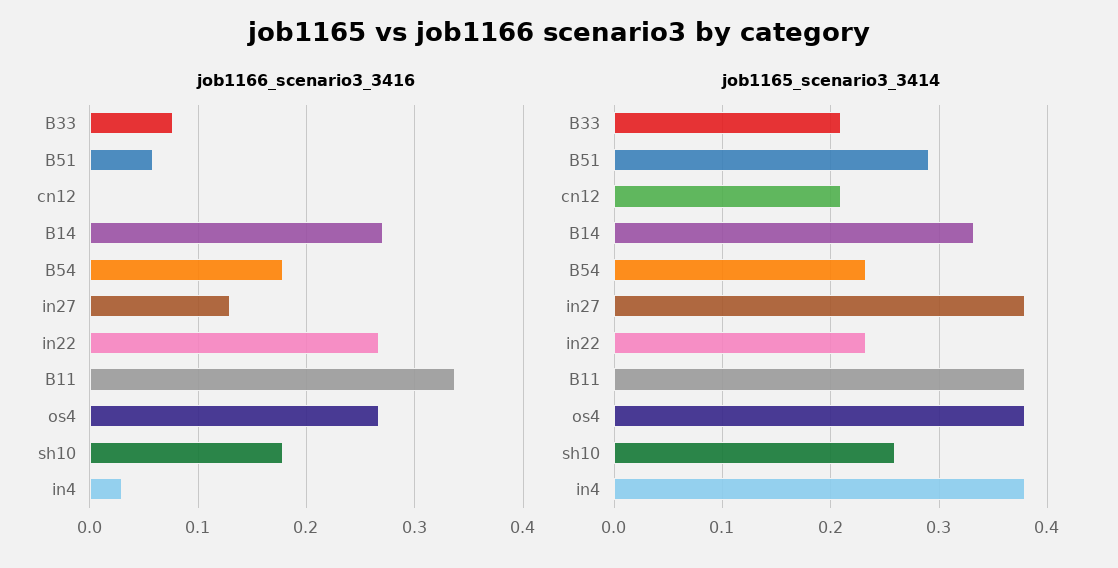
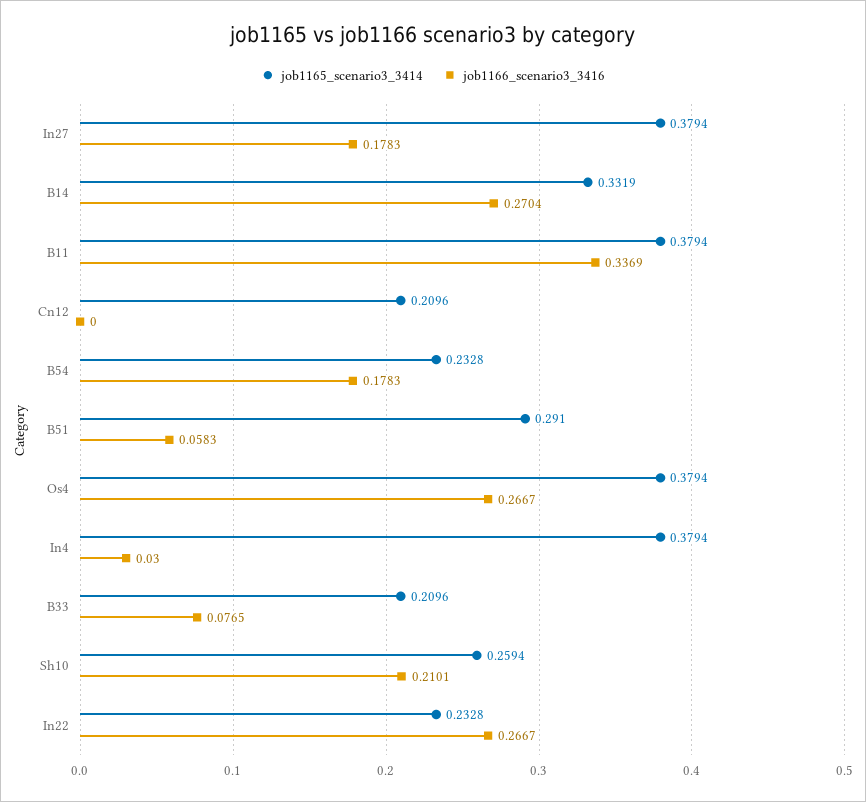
  {
    "job1166_scenario3_3416": {
      "B33": 0.0765,
      "B51": 0.0583,
      "cn12": 0,
      "B14": 0.2704,
      "B54": 0.1783,
-     "in27": 0.13,
+     "in27": 0.1783,
      "in22": 0.2667,
      "B11": 0.3369,
      "os4": 0.2667,
-     "sh10": 0.18,
+     "sh10": 0.2101,
      "in4": 0.03
    },
    "job1165_scenario3_3414": {
      "B33": 0.2096,
      "B51": 0.291,
      "cn12": 0.2096,
      "B14": 0.3319,
      "B54": 0.2328,
      "in27": 0.3794,
      "in22": 0.2328,
      "B11": 0.3794,
      "os4": 0.3794,
      "sh10": 0.2594,
      "in4": 0.3794
    }
  }

